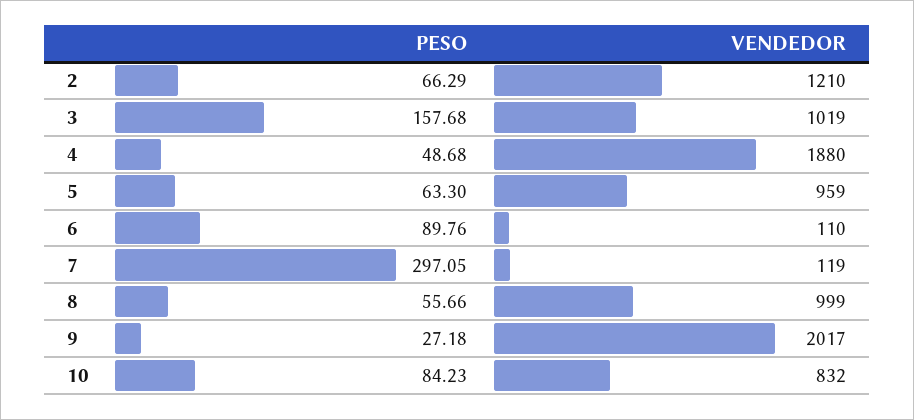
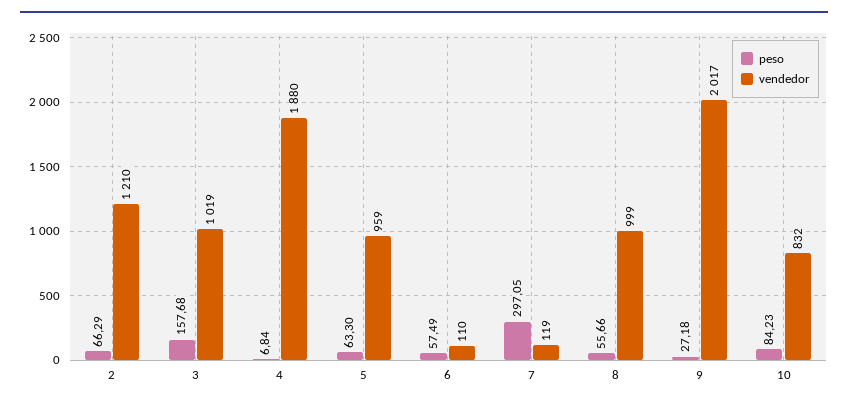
  {
    "PESO": {
      "2": 66.29,
      "3": 157.68,
-     "4": 48.68,
+     "4": 6.84,
      "5": 63.3,
-     "6": 89.76,
+     "6": 57.49,
      "7": 297.05,
      "8": 55.66,
      "9": 27.18,
      "10": 84.23
    },
    "VENDEDOR": {
      "2": 1210,
      "3": 1019,
      "4": 1880,
      "5": 959,
      "6": 110,
      "7": 119,
      "8": 999,
      "9": 2017,
      "10": 832
    }
  }

